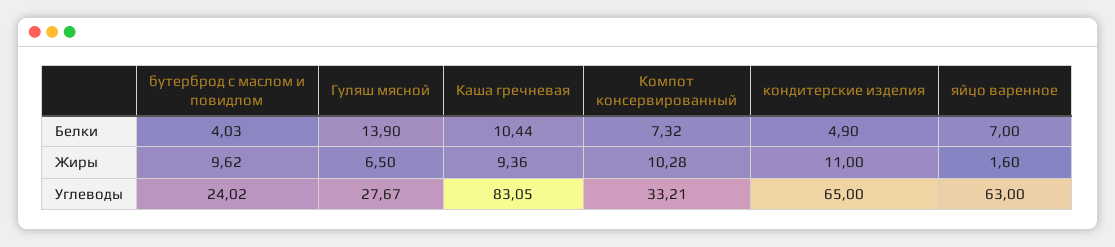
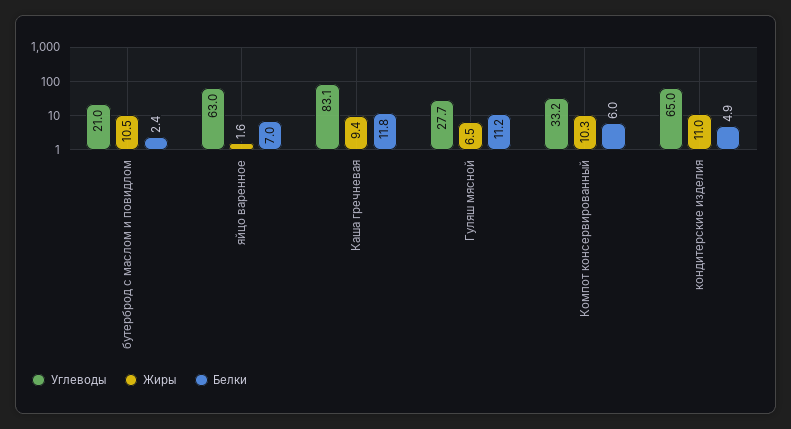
  {
    "Белки": {
-     "бутерброд с маслом и повидлом": 4.03,
+     "бутерброд с маслом и повидлом": 2.4,
-     "Гуляш мясной": 13.9,
+     "Гуляш мясной": 11.2,
-     "Каша гречневая": 10.44,
+     "Каша гречневая": 11.8,
-     "Компот консервированный": 7.32,
+     "Компот консервированный": 6,
      "кондитерские изделия": 4.9,
      "яйцо варенное": 7
    },
    "Жиры": {
-     "бутерброд с маслом и повидлом": 9.62,
+     "бутерброд с маслом и повидлом": 10.5,
      "Гуляш мясной": 6.5,
      "Каша гречневая": 9.36,
      "Компот консервированный": 10.28,
      "кондитерские изделия": 11,
      "яйцо варенное": 1.6
    },
    "Углеводы": {
-     "бутерброд с маслом и повидлом": 24.02,
+     "бутерброд с маслом и повидлом": 21,
      "Гуляш мясной": 27.67,
      "Каша гречневая": 83.05,
      "Компот консервированный": 33.21,
      "кондитерские изделия": 65,
      "яйцо варенное": 63
    }
  }

